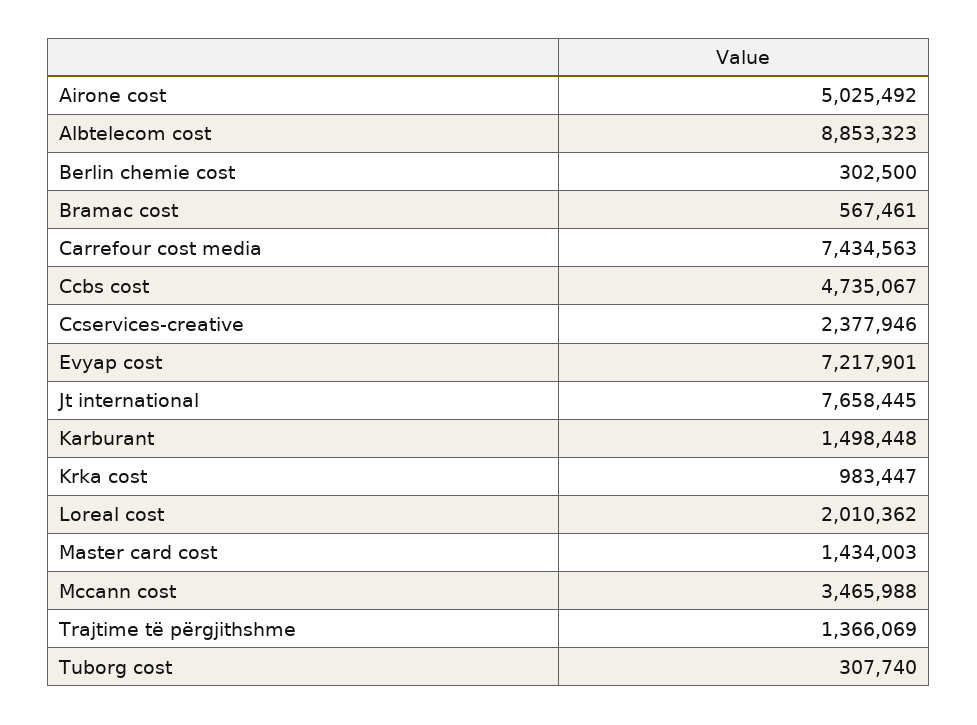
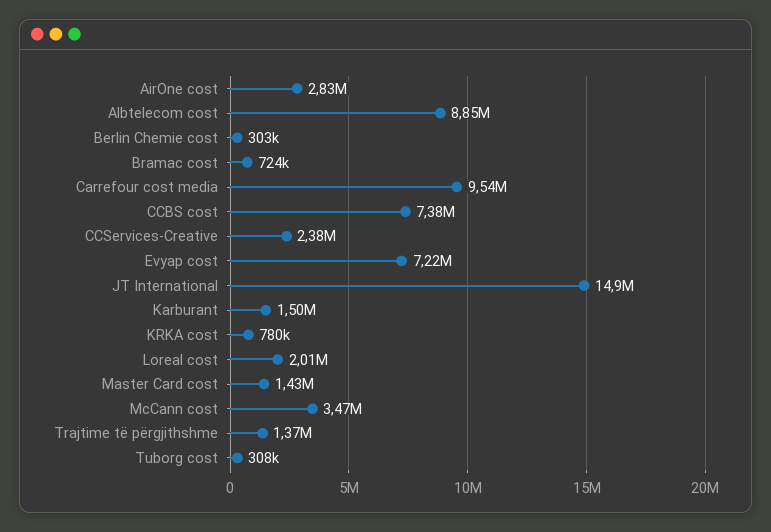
  {
-   "Airone cost": 5025492,
+   "Airone cost": 2830000,
    "Albtelecom cost": 8853323,
    "Berlin chemie cost": 302500,
-   "Bramac cost": 567461,
+   "Bramac cost": 724000,
-   "Carrefour cost media": 7434563,
+   "Carrefour cost media": 9540000,
-   "Ccbs cost": 4735067,
+   "Ccbs cost": 7380000,
    "Ccservices-creative": 2377946,
    "Evyap cost": 7217901,
-   "Jt international": 7658445,
+   "Jt international": 14900000,
    "Karburant": 1498448,
-   "Krka cost": 983447,
+   "Krka cost": 780000,
    "Loreal cost": 2010362,
    "Master card cost": 1434003,
    "Mccann cost": 3465988,
    "Trajtime të përgjithshme": 1366069,
    "Tuborg cost": 307740
  }

